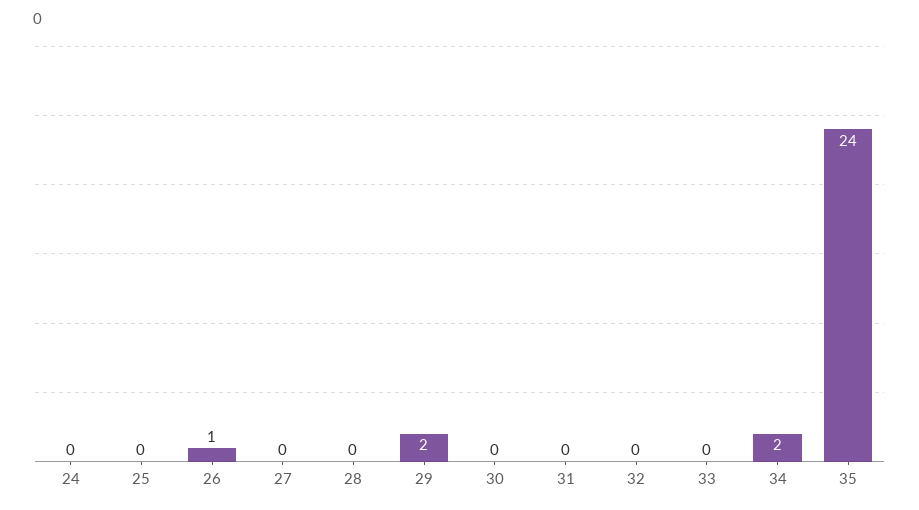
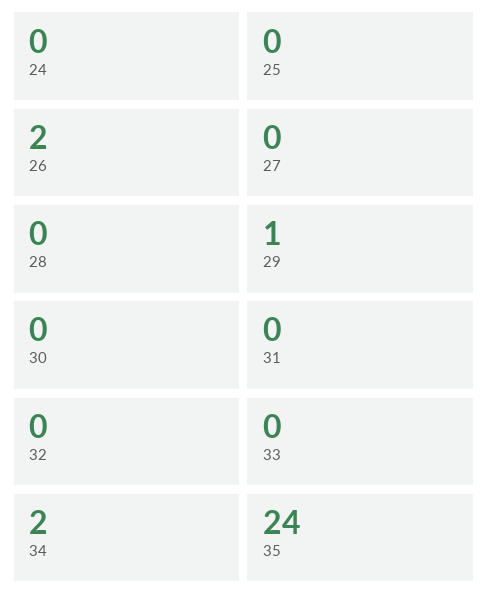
  {
    "24": 0,
    "25": 0,
-   "26": 1,
+   "26": 2,
    "27": 0,
    "28": 0,
-   "29": 2,
+   "29": 1,
    "30": 0,
    "31": 0,
    "32": 0,
    "33": 0,
    "34": 2,
    "35": 24
  }

